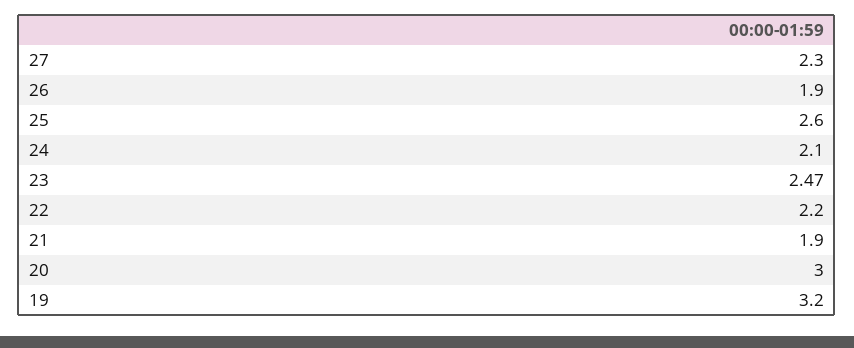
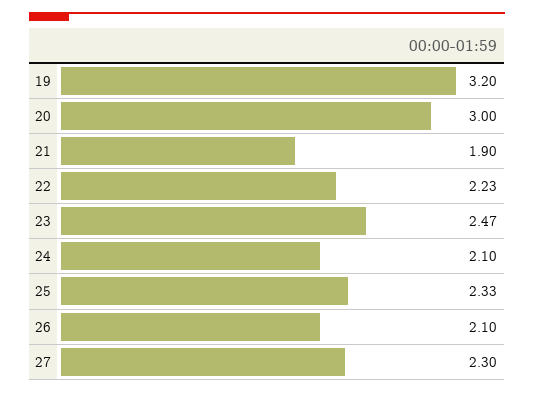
  {
    "27": 2.3,
-   "26": 1.9,
+   "26": 2.1,
-   "25": 2.6,
+   "25": 2.33,
    "24": 2.1,
    "23": 2.47,
-   "22": 2.2,
+   "22": 2.23,
    "21": 1.9,
    "20": 3,
    "19": 3.2
  }

